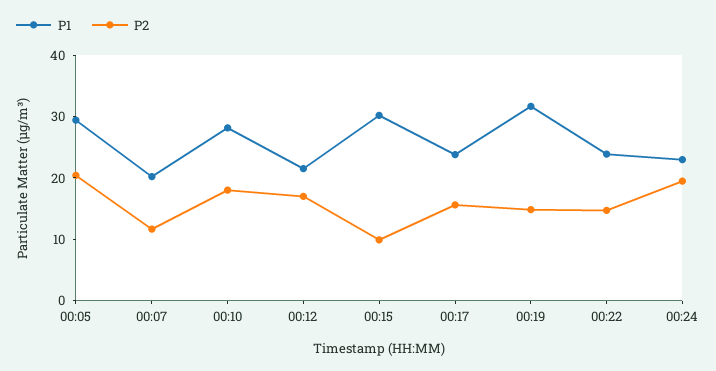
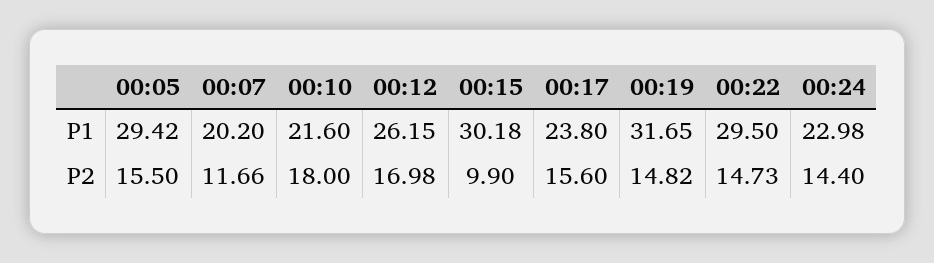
  {
    "P1": {
      "00:05": 29.42,
      "00:07": 20.2,
-     "00:10": 28,
+     "00:10": 21.6,
-     "00:12": 22,
+     "00:12": 26.15,
      "00:15": 30.18,
      "00:17": 23.8,
      "00:19": 31.65,
-     "00:22": 24,
+     "00:22": 29.5,
      "00:24": 22.98
    },
    "P2": {
-     "00:05": 20,
+     "00:05": 15.5,
      "00:07": 11.66,
      "00:10": 18,
      "00:12": 16.98,
      "00:15": 9.9,
      "00:17": 15.6,
      "00:19": 14.82,
      "00:22": 14.73,
-     "00:24": 20
+     "00:24": 14.4
    }
  }

